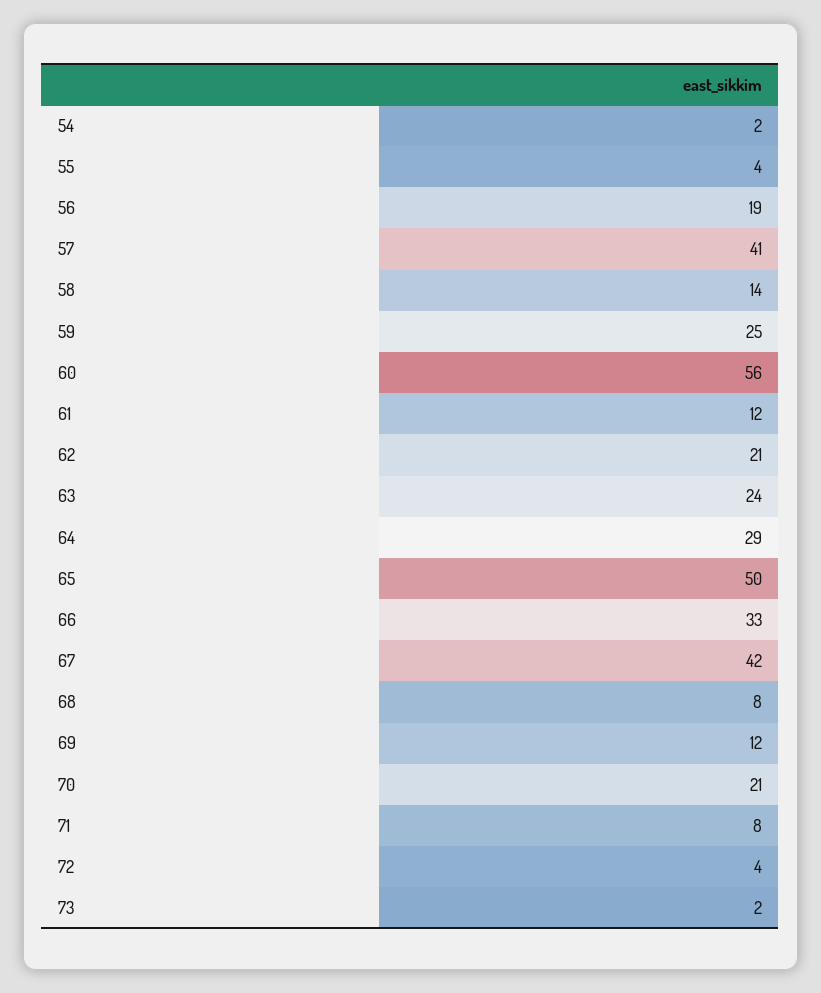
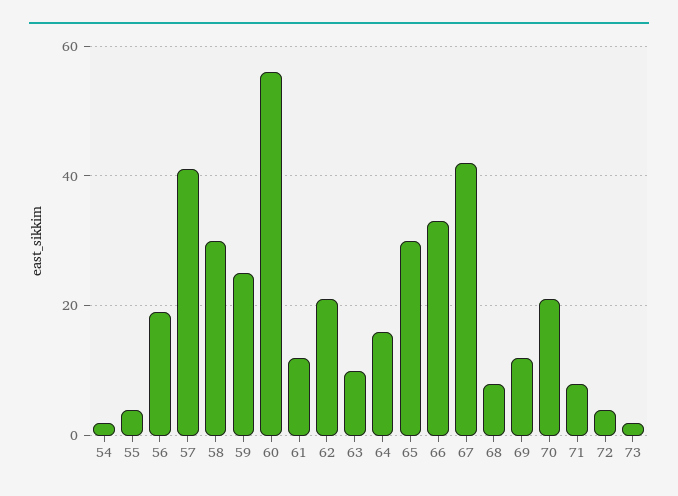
  {
    "54": 2,
    "55": 4,
    "56": 19,
    "57": 41,
-   "58": 14,
+   "58": 30,
    "59": 25,
    "60": 56,
    "61": 12,
    "62": 21,
-   "63": 24,
+   "63": 10,
-   "64": 29,
+   "64": 15,
-   "65": 50,
+   "65": 30,
    "66": 33,
    "67": 42,
    "68": 8,
    "69": 12,
    "70": 21,
    "71": 8,
    "72": 4,
    "73": 2
  }

